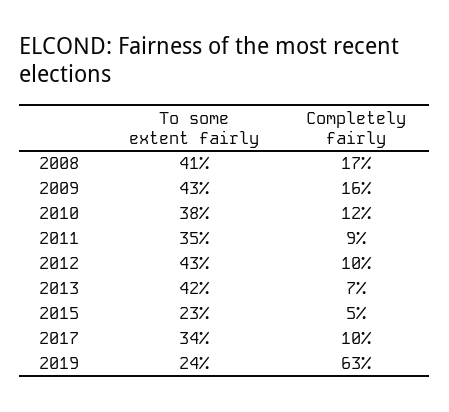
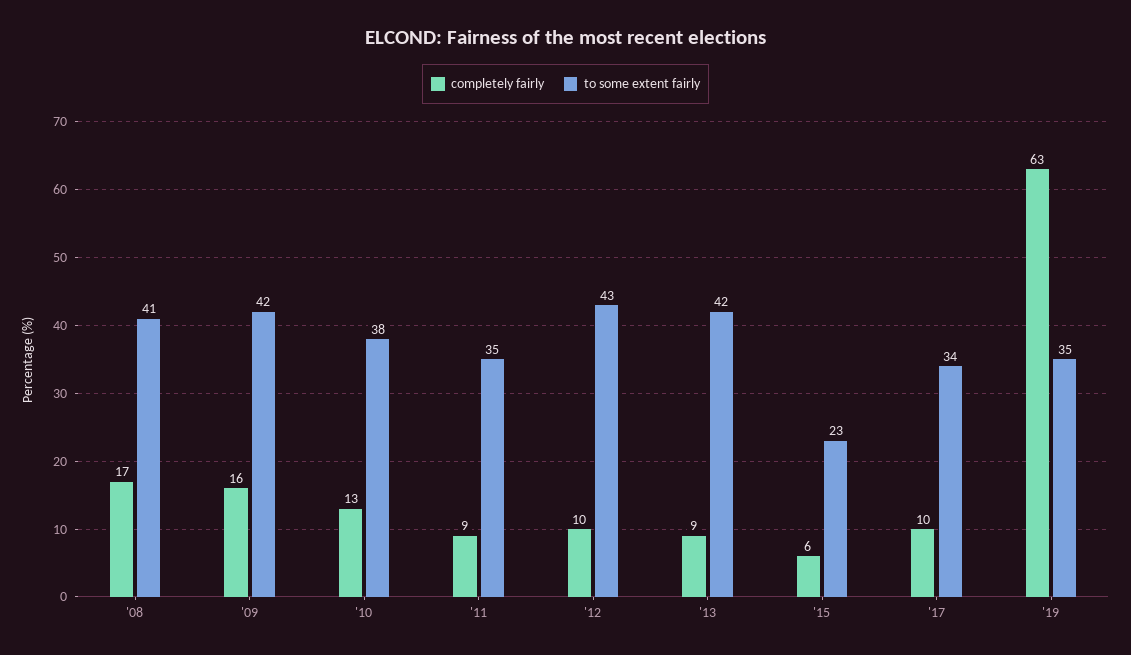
  {
    "To some extent fairly": {
      "2008": 41,
-     "2009": 43,
+     "2009": 42,
      "2010": 38,
      "2011": 35,
      "2012": 43,
      "2013": 42,
      "2015": 23,
      "2017": 34,
-     "2019": 24
+     "2019": 35
    },
    "Completely fairly": {
      "2008": 17,
      "2009": 16,
-     "2010": 12,
+     "2010": 13,
      "2011": 9,
      "2012": 10,
-     "2013": 7,
+     "2013": 9,
-     "2015": 5,
+     "2015": 6,
      "2017": 10,
      "2019": 63
    }
  }

